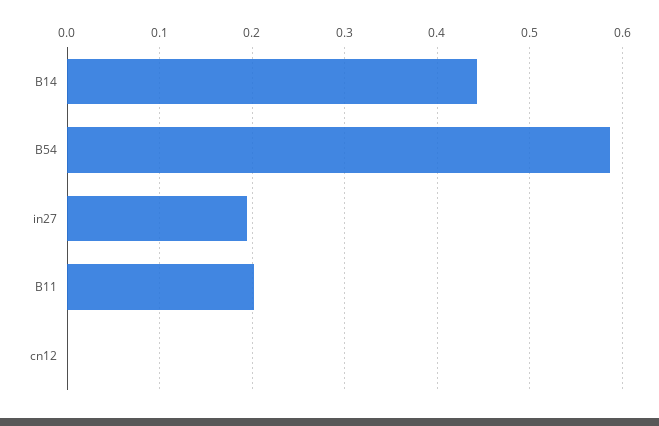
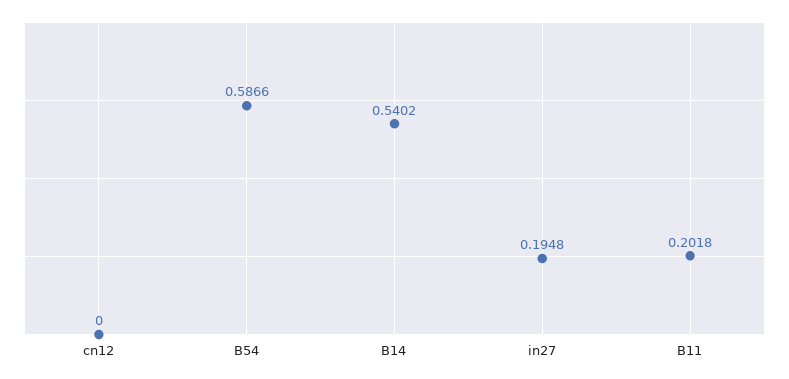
  {
-   "B14": 0.44,
+   "B14": 0.5402,
    "B54": 0.5866,
    "in27": 0.1948,
    "B11": 0.2018,
    "cn12": 0
  }

